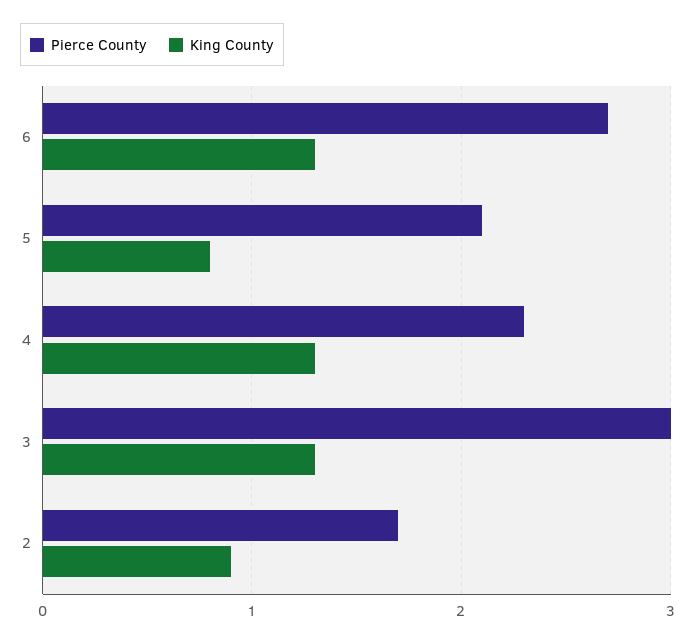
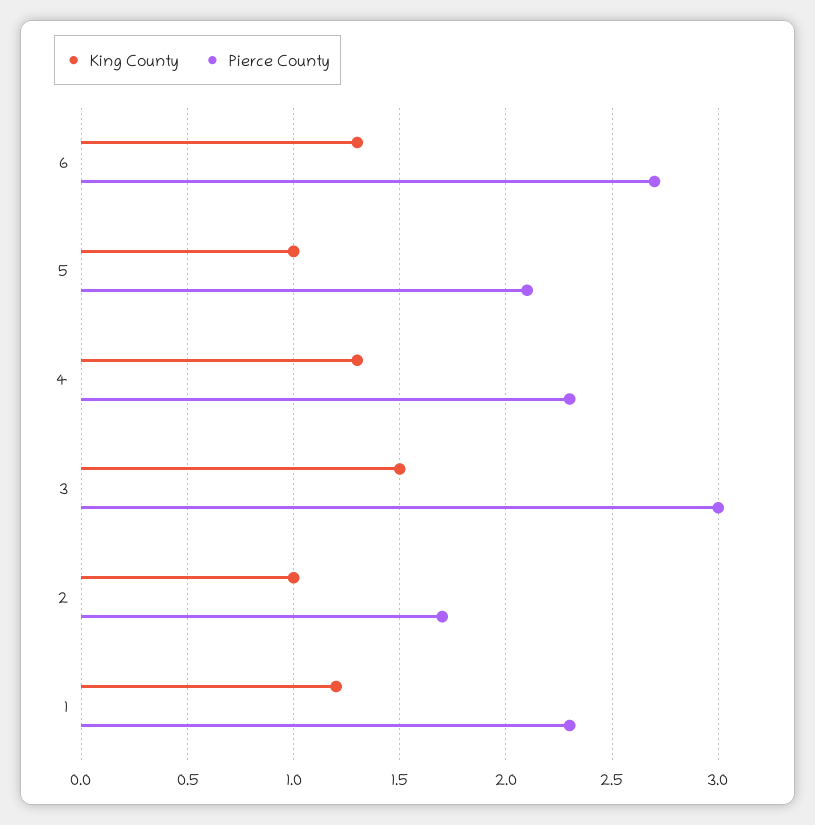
  {
    "Pierce County": {
      "6": 2.7,
      "5": 2.1,
      "4": 2.3,
      "3": 3,
-     "2": 1.7
+     "2": 1.7,
+     "1": 2.3
    },
    "King County": {
      "6": 1.3,
-     "5": 0.8,
+     "5": 1,
      "4": 1.3,
-     "3": 1.3,
+     "3": 1.5,
-     "2": 0.9
+     "2": 1,
+     "1": 1.2
    }
  }

